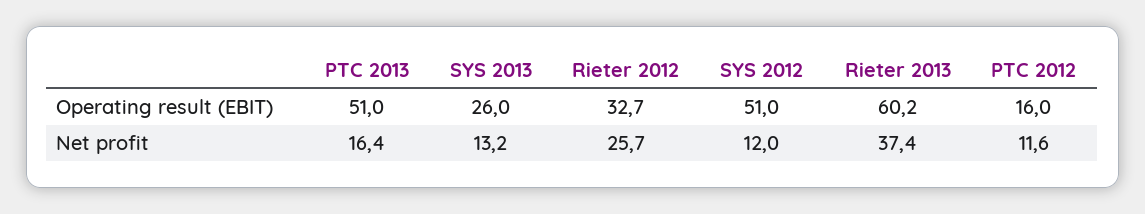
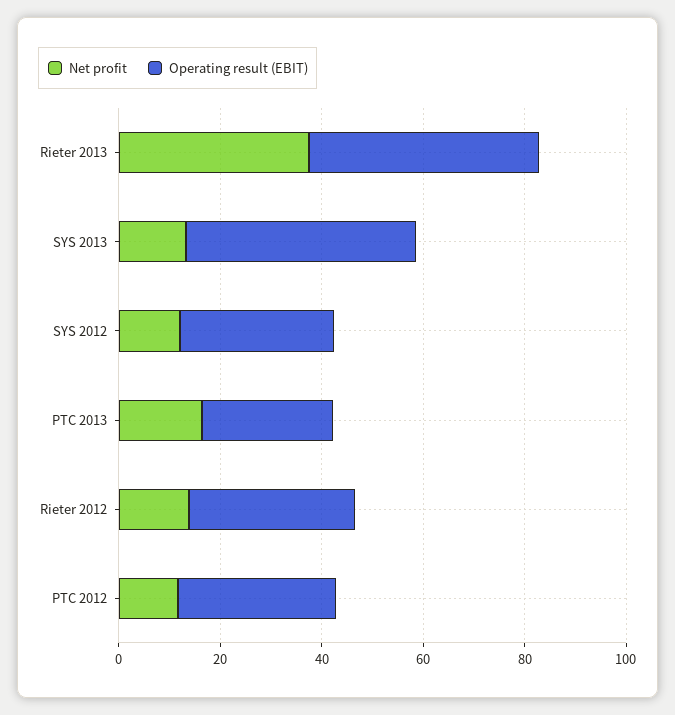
  {
    "Operating result (EBIT)": {
-     "PTC 2013": 51,
+     "PTC 2013": 25,
-     "SYS 2013": 26,
+     "SYS 2013": 45,
      "Rieter 2012": 32.7,
-     "SYS 2012": 51,
+     "SYS 2012": 30,
-     "Rieter 2013": 60.2,
+     "Rieter 2013": 45,
-     "PTC 2012": 16
+     "PTC 2012": 30
    },
    "Net profit": {
      "PTC 2013": 16.4,
      "SYS 2013": 13.2,
-     "Rieter 2012": 25.7,
+     "Rieter 2012": 15,
      "SYS 2012": 12,
      "Rieter 2013": 37.4,
      "PTC 2012": 11.6
    }
  }

